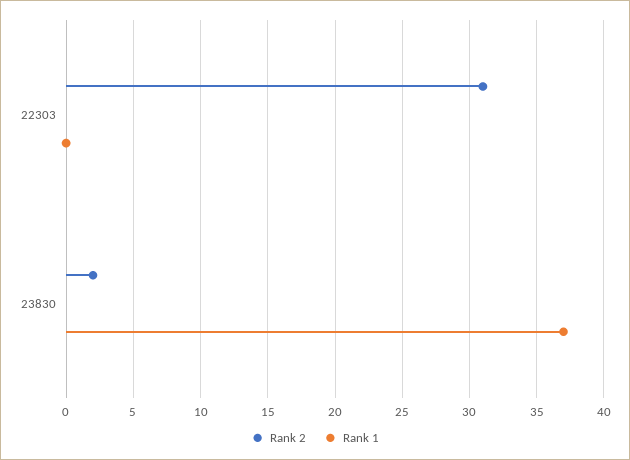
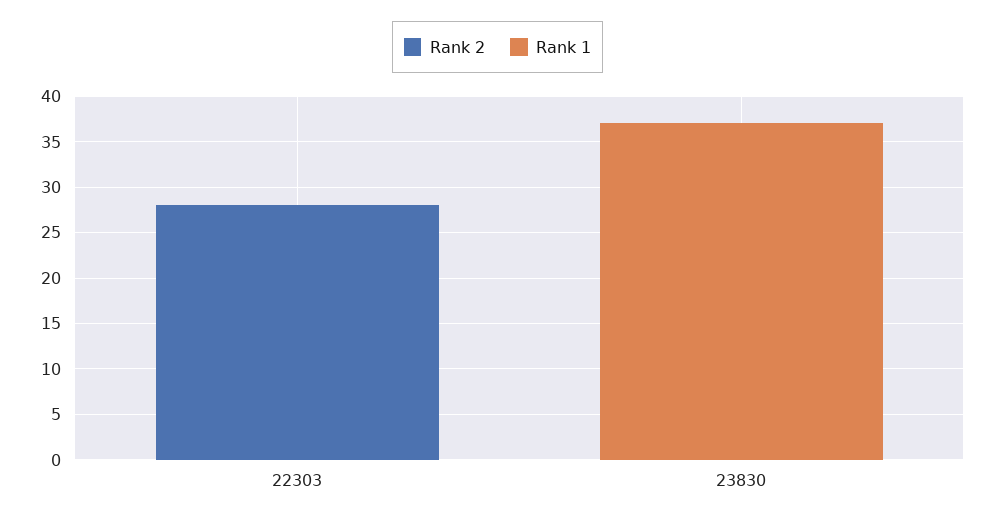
  {
    "Rank 2": {
-     "22303": 31,
+     "22303": 28,
-     "23830": 2
+     "23830": 0
    },
    "Rank 1": {
      "22303": 0,
      "23830": 37
    }
  }

